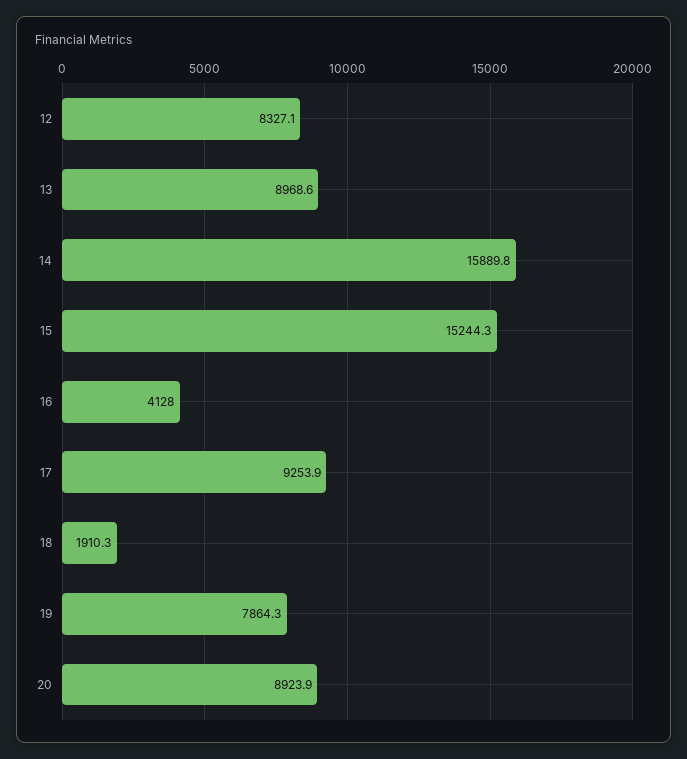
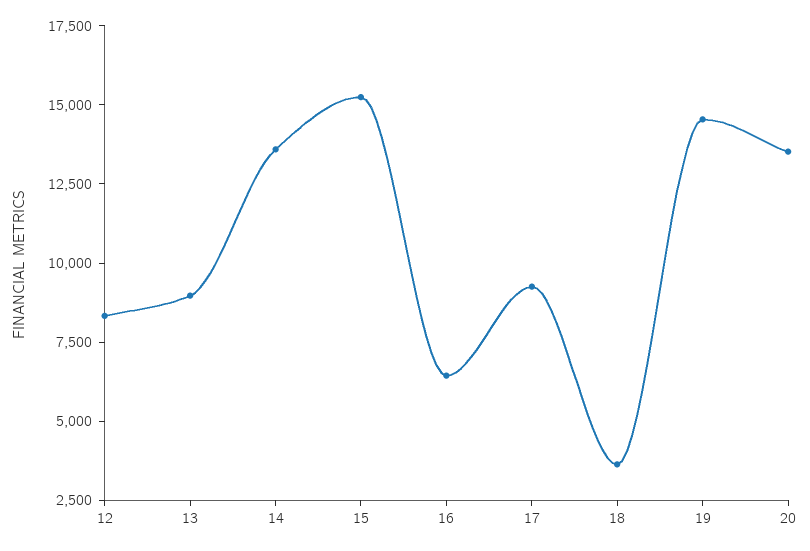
  {
    "12": 8327.1,
    "13": 8968.6,
-   "14": 15889.8,
+   "14": 13500,
    "15": 15244.3,
-   "16": 4128,
+   "16": 6500,
    "17": 9253.9,
-   "18": 1910.3,
+   "18": 3500,
-   "19": 7864.3,
+   "19": 14500,
-   "20": 8923.9
+   "20": 13500
  }

